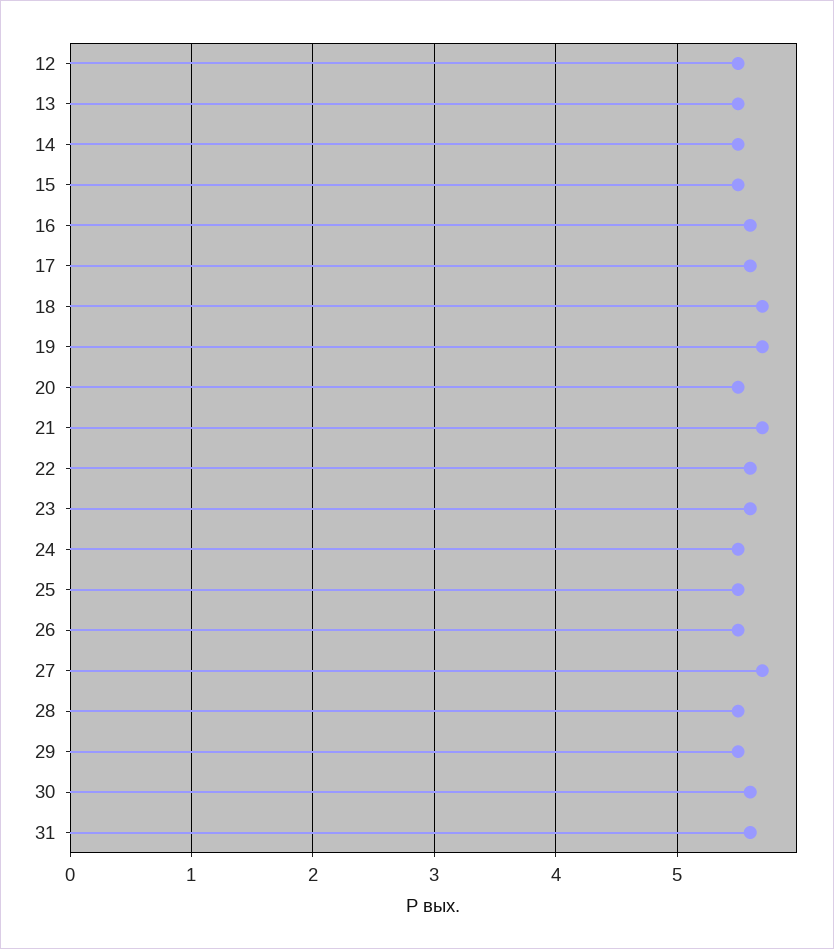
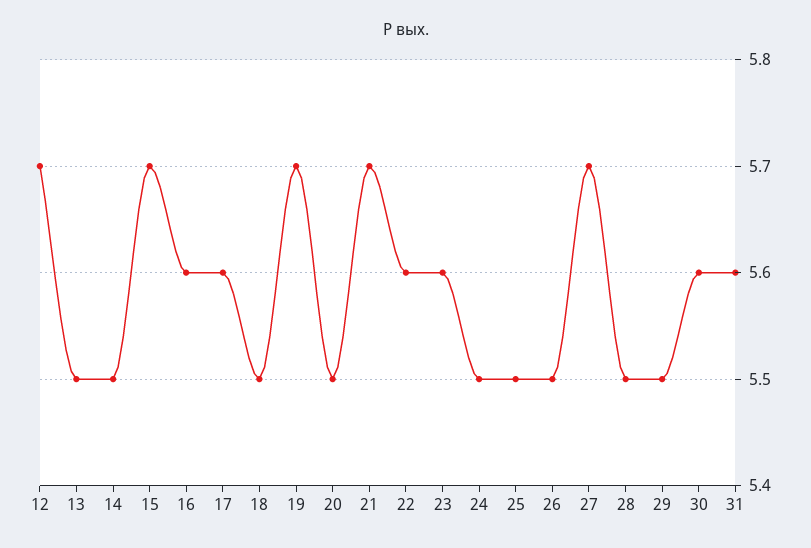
  {
-   "12": 5.5,
+   "12": 5.7,
    "13": 5.5,
    "14": 5.5,
-   "15": 5.5,
+   "15": 5.7,
    "16": 5.6,
    "17": 5.6,
-   "18": 5.7,
+   "18": 5.5,
    "19": 5.7,
    "20": 5.5,
    "21": 5.7,
    "22": 5.6,
    "23": 5.6,
    "24": 5.5,
    "25": 5.5,
    "26": 5.5,
    "27": 5.7,
    "28": 5.5,
    "29": 5.5,
    "30": 5.6,
    "31": 5.6
  }

